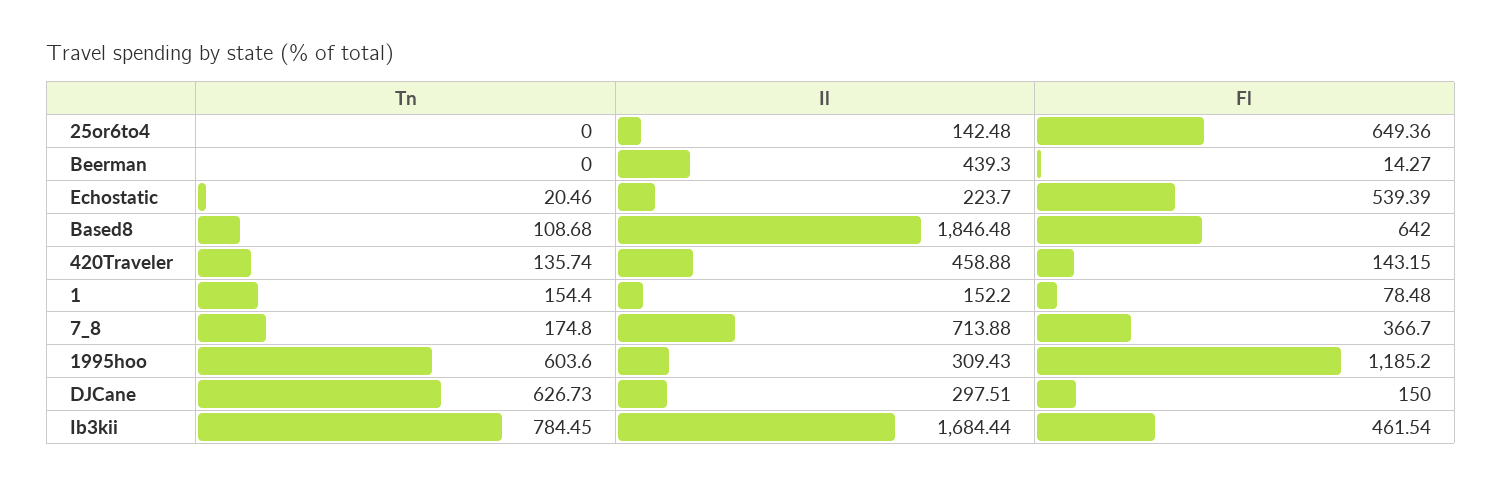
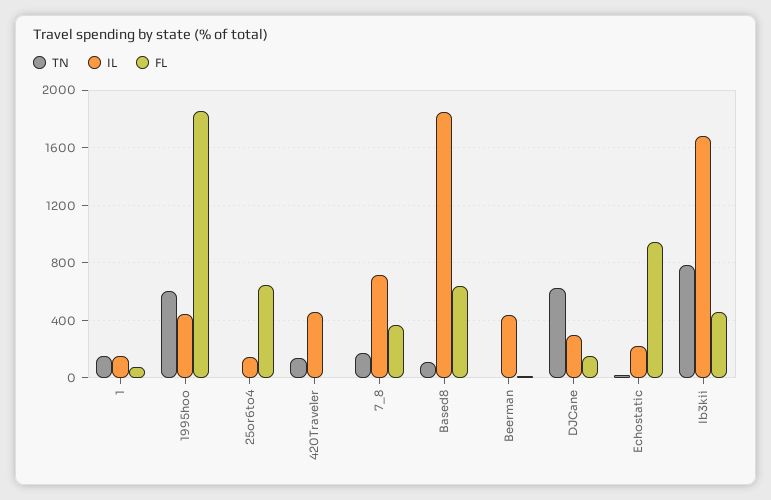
  {
    "Tn": {
      "25or6to4": 0,
      "Beerman": 0,
      "Echostatic": 20.46,
      "Based8": 108.68,
      "420Traveler": 135.74,
      "1": 154.4,
      "7_8": 174.8,
      "1995hoo": 603.6,
      "DJCane": 626.73,
      "Ib3kii": 784.45
    },
    "Il": {
      "25or6to4": 142.48,
      "Beerman": 439.3,
      "Echostatic": 223.7,
      "Based8": 1846.48,
      "420Traveler": 458.88,
      "1": 152.2,
      "7_8": 713.88,
-     "1995hoo": 309.43,
+     "1995hoo": 450,
      "DJCane": 297.51,
      "Ib3kii": 1684.44
    },
    "Fl": {
      "25or6to4": 649.36,
      "Beerman": 14.27,
-     "Echostatic": 539.39,
+     "Echostatic": 950,
      "Based8": 642,
-     "420Traveler": 143.15,
+     "420Traveler": 0,
      "1": 78.48,
      "7_8": 366.7,
-     "1995hoo": 1185.2,
+     "1995hoo": 1850,
      "DJCane": 150,
      "Ib3kii": 461.54
    }
  }

